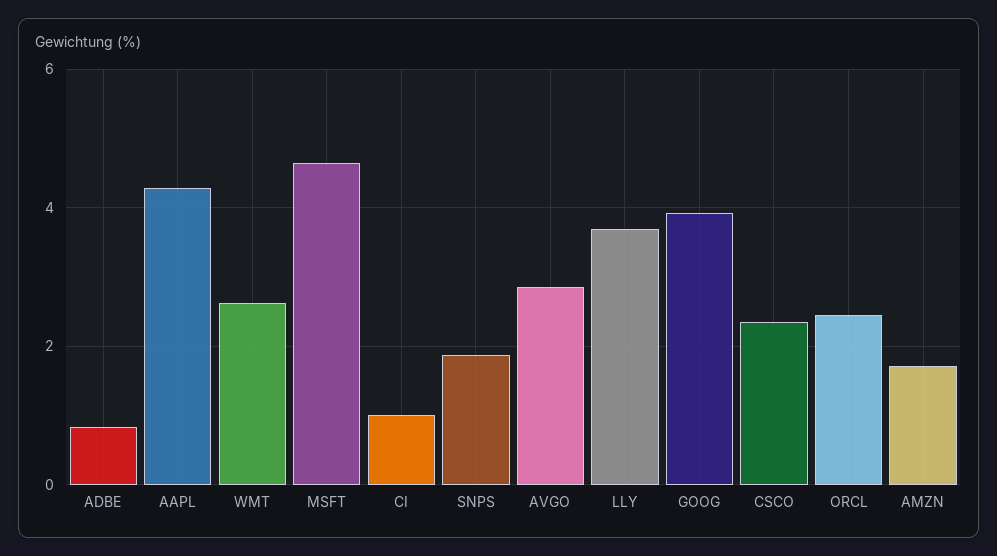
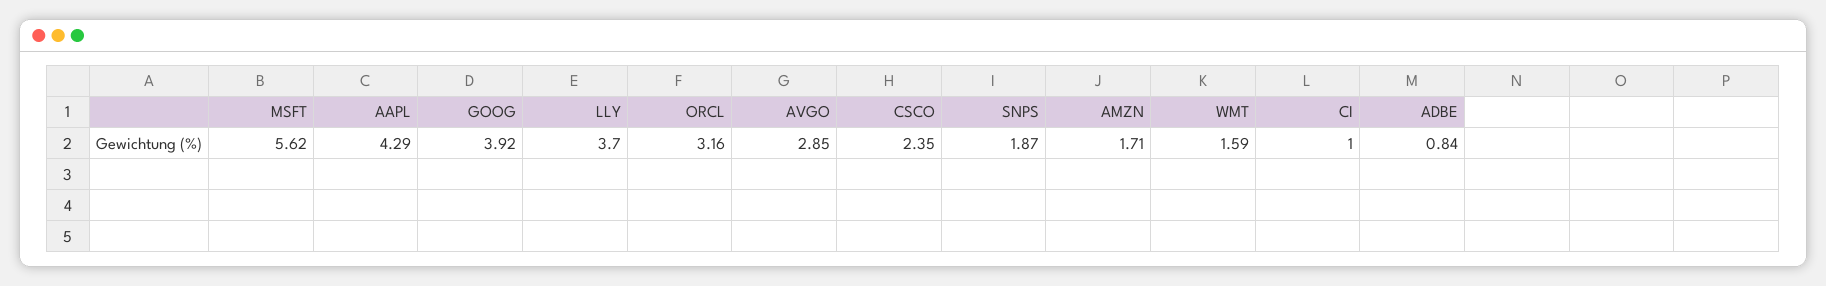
  {
    "ADBE": 0.84,
    "AAPL": 4.29,
-   "WMT": 2.6,
+   "WMT": 1.59,
-   "MSFT": 4.6,
+   "MSFT": 5.62,
    "CI": 1,
    "SNPS": 1.87,
    "AVGO": 2.85,
    "LLY": 3.7,
    "GOOG": 3.92,
    "CSCO": 2.35,
-   "ORCL": 2.4,
+   "ORCL": 3.16,
    "AMZN": 1.71
  }

